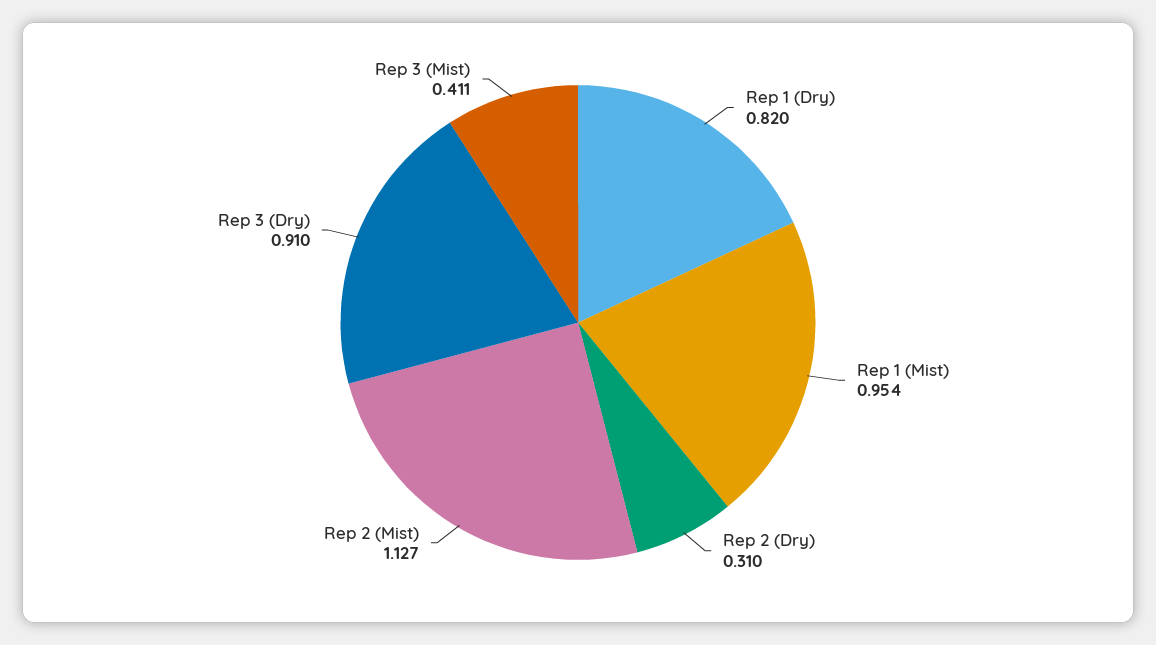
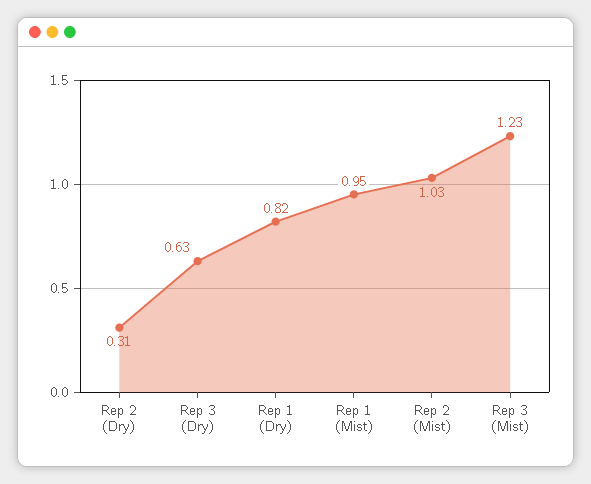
  {
    "Rep 1 (Dry)": 0.82,
    "Rep 1 (Mist)": 0.954,
    "Rep 2 (Dry)": 0.31,
-   "Rep 2 (Mist)": 1.127,
+   "Rep 2 (Mist)": 1.03,
-   "Rep 3 (Dry)": 0.91,
+   "Rep 3 (Dry)": 0.63,
-   "Rep 3 (Mist)": 0.411
+   "Rep 3 (Mist)": 1.23
  }

